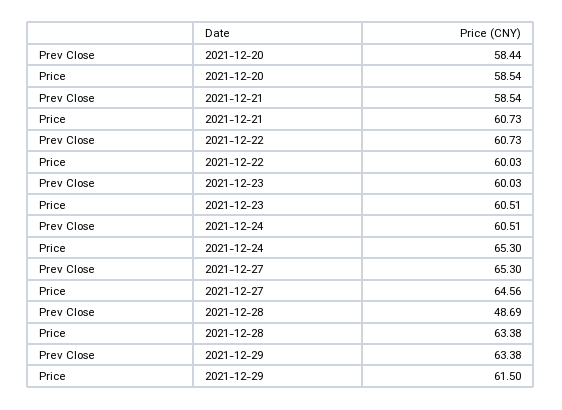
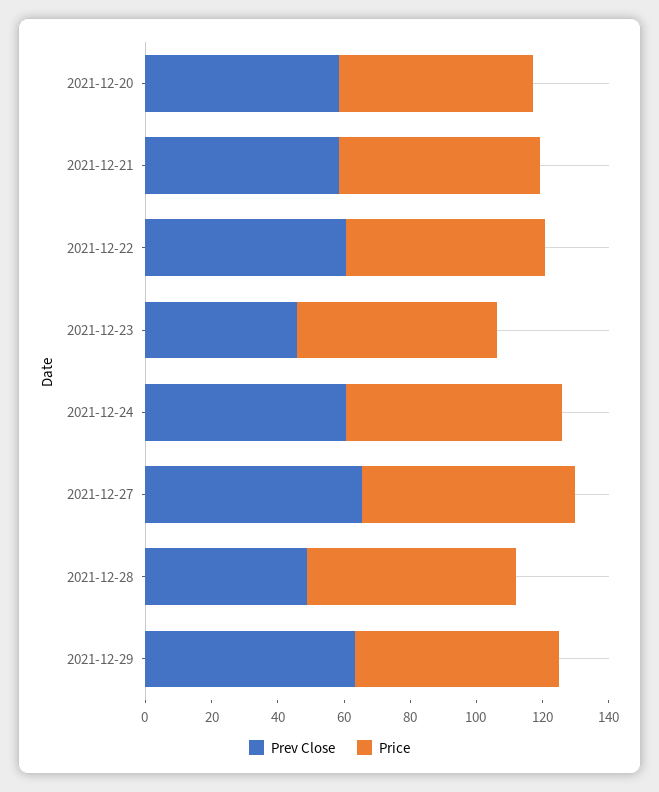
  {
    "Prev Close": {
      "2021-12-20": 58.44,
      "2021-12-21": 58.54,
      "2021-12-22": 60.73,
-     "2021-12-23": 60.03,
+     "2021-12-23": 45,
      "2021-12-24": 60.51,
      "2021-12-27": 65.3,
      "2021-12-28": 48.69,
      "2021-12-29": 63.38
    },
    "Price": {
      "2021-12-20": 58.54,
      "2021-12-21": 60.73,
      "2021-12-22": 60.03,
      "2021-12-23": 60.51,
      "2021-12-24": 65.3,
      "2021-12-27": 64.56,
      "2021-12-28": 63.38,
      "2021-12-29": 61.5
    }
  }

